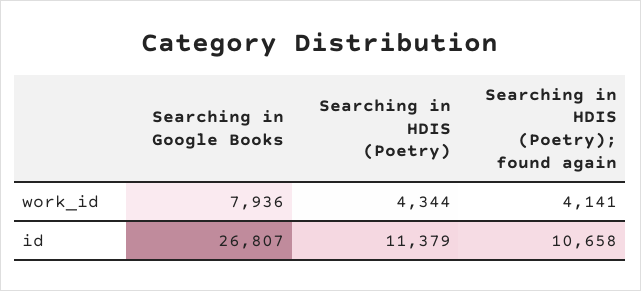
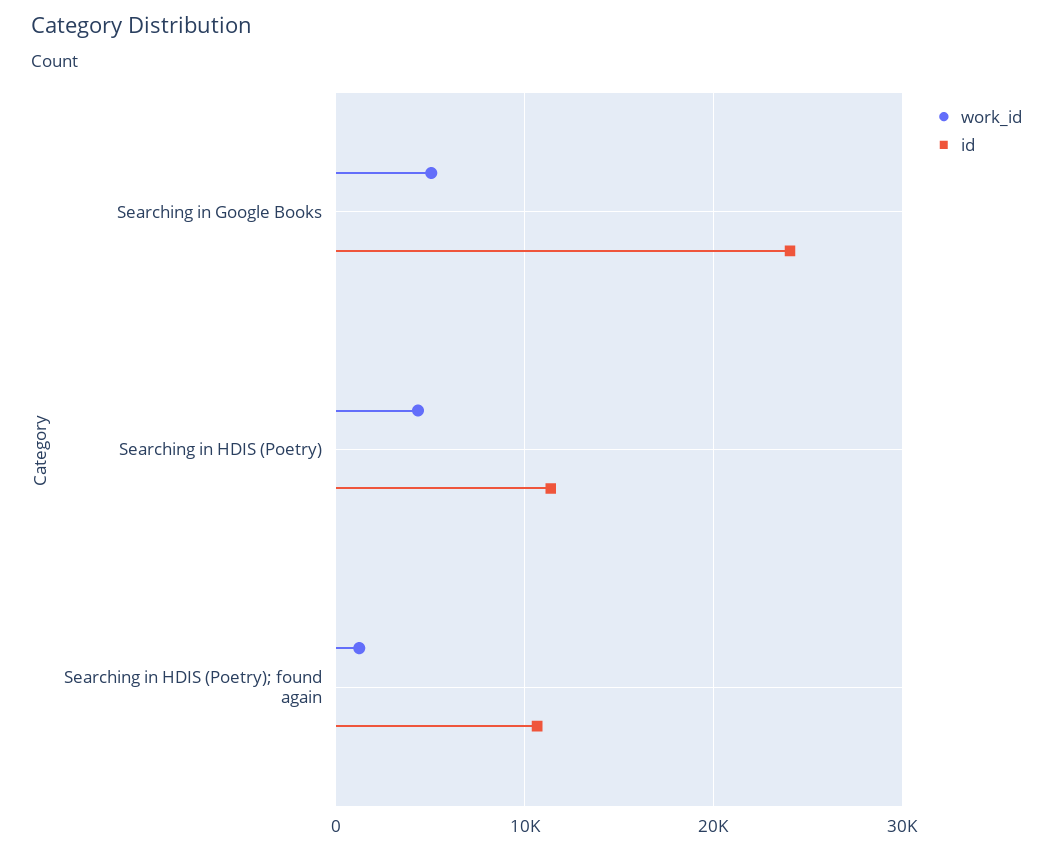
  {
    "work_id": {
-     "Searching in Google Books": 7936,
+     "Searching in Google Books": 5000,
      "Searching in HDIS (Poetry)": 4344,
-     "Searching in HDIS (Poetry); found again": 4141
+     "Searching in HDIS (Poetry); found again": 1000
    },
    "id": {
-     "Searching in Google Books": 26807,
+     "Searching in Google Books": 24000,
      "Searching in HDIS (Poetry)": 11379,
      "Searching in HDIS (Poetry); found again": 10658
    }
  }

